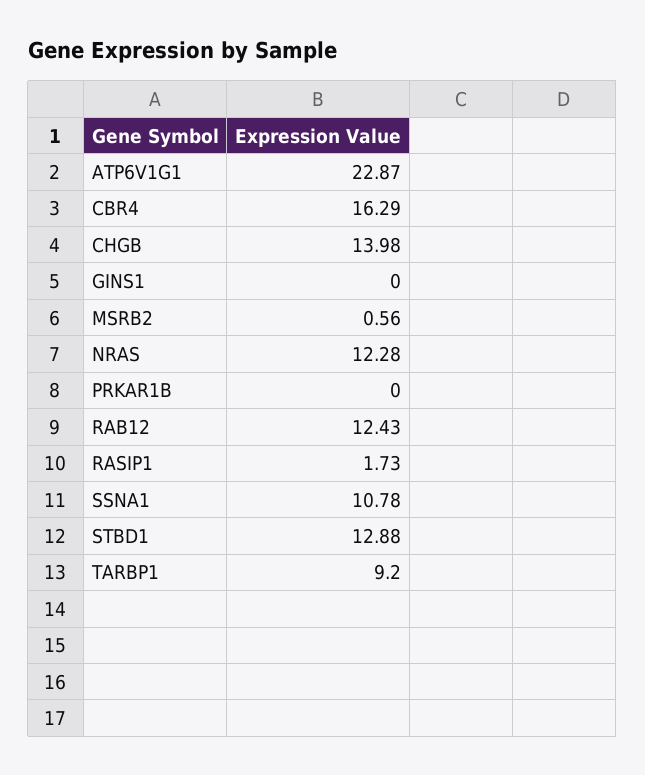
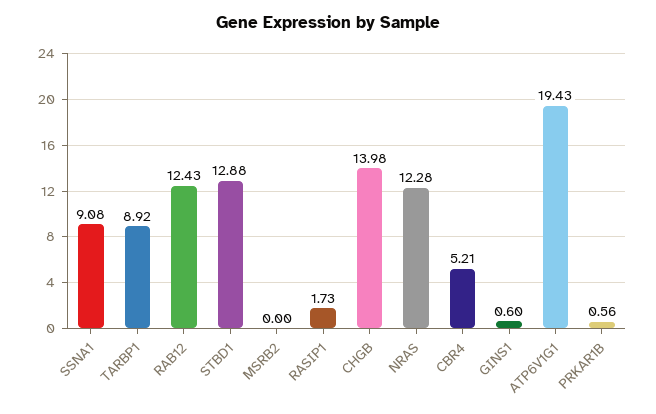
  {
-   "ATP6V1G1": 22.87,
+   "ATP6V1G1": 19.43,
-   "CBR4": 16.29,
+   "CBR4": 5.21,
    "CHGB": 13.98,
-   "GINS1": 0,
+   "GINS1": 0.6,
-   "MSRB2": 0.56,
+   "MSRB2": 0,
    "NRAS": 12.28,
-   "PRKAR1B": 0,
+   "PRKAR1B": 0.56,
    "RAB12": 12.43,
    "RASIP1": 1.73,
-   "SSNA1": 10.78,
+   "SSNA1": 9.08,
    "STBD1": 12.88,
-   "TARBP1": 9.2
+   "TARBP1": 8.92
  }

